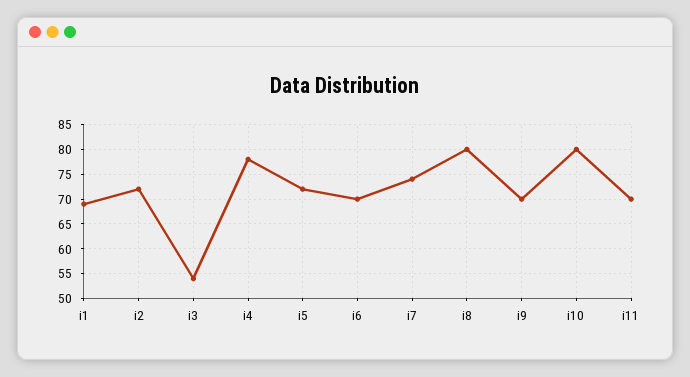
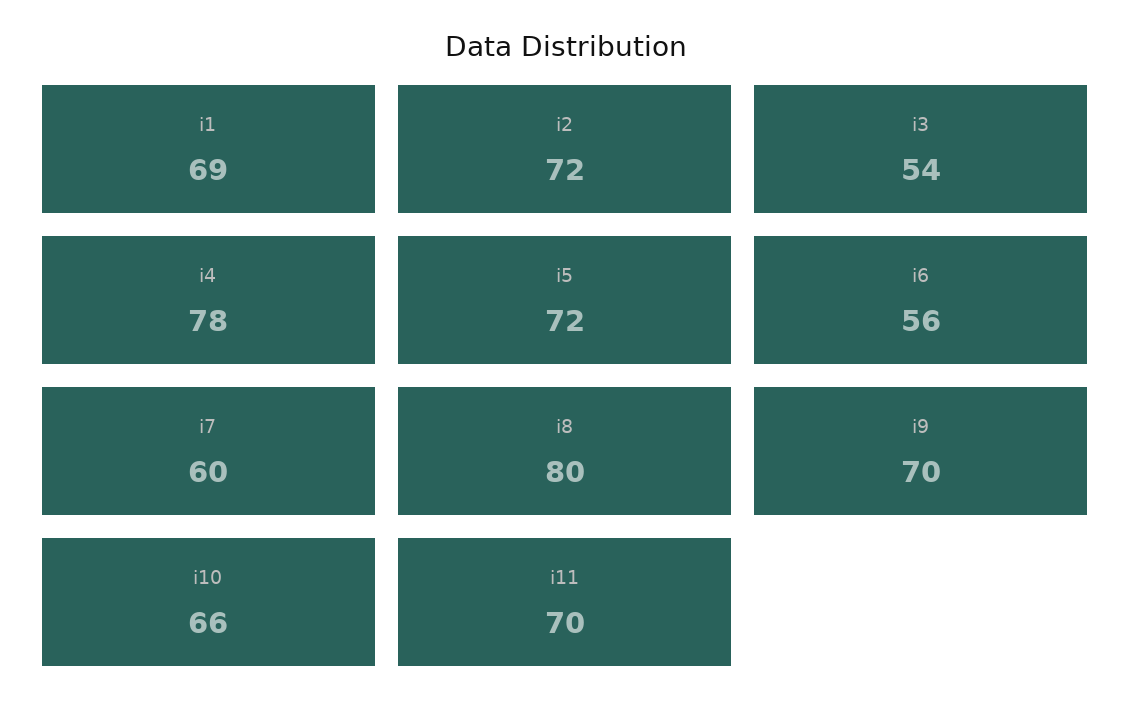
  {
    "i1": 69,
    "i2": 72,
    "i3": 54,
    "i4": 78,
    "i5": 72,
-   "i6": 70,
+   "i6": 56,
-   "i7": 75,
+   "i7": 60,
    "i8": 80,
    "i9": 70,
-   "i10": 80,
+   "i10": 66,
    "i11": 70
  }

